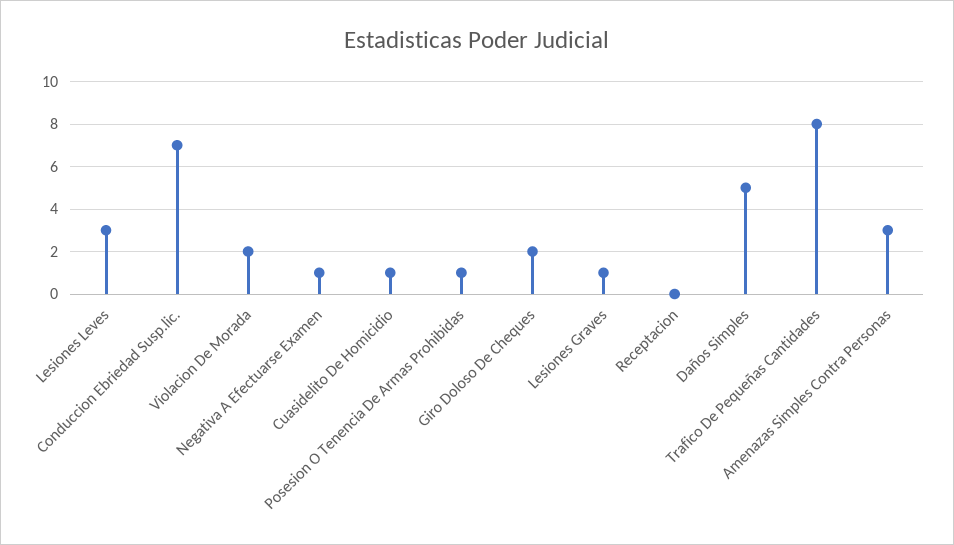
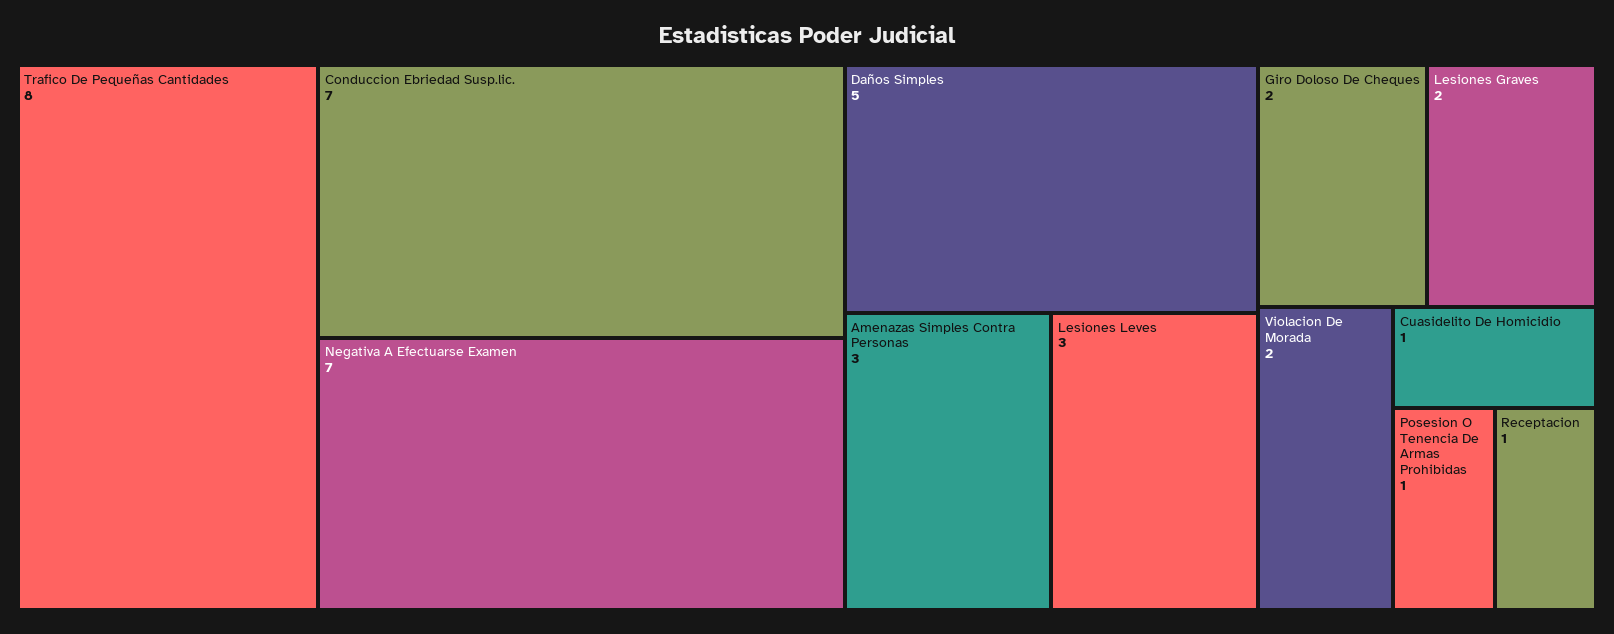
  {
    "Lesiones Leves": 3,
    "Conduccion Ebriedad Susp.lic.": 7,
    "Violacion De Morada": 2,
-   "Negativa A Efectuarse Examen": 1,
+   "Negativa A Efectuarse Examen": 7,
    "Cuasidelito De Homicidio": 1,
    "Posesion O Tenencia De Armas Prohibidas": 1,
    "Giro Doloso De Cheques": 2,
-   "Lesiones Graves": 1,
+   "Lesiones Graves": 2,
-   "Receptacion": 0,
+   "Receptacion": 1,
    "Daños Simples": 5,
    "Trafico De Pequeñas Cantidades": 8,
    "Amenazas Simples Contra Personas": 3
  }

